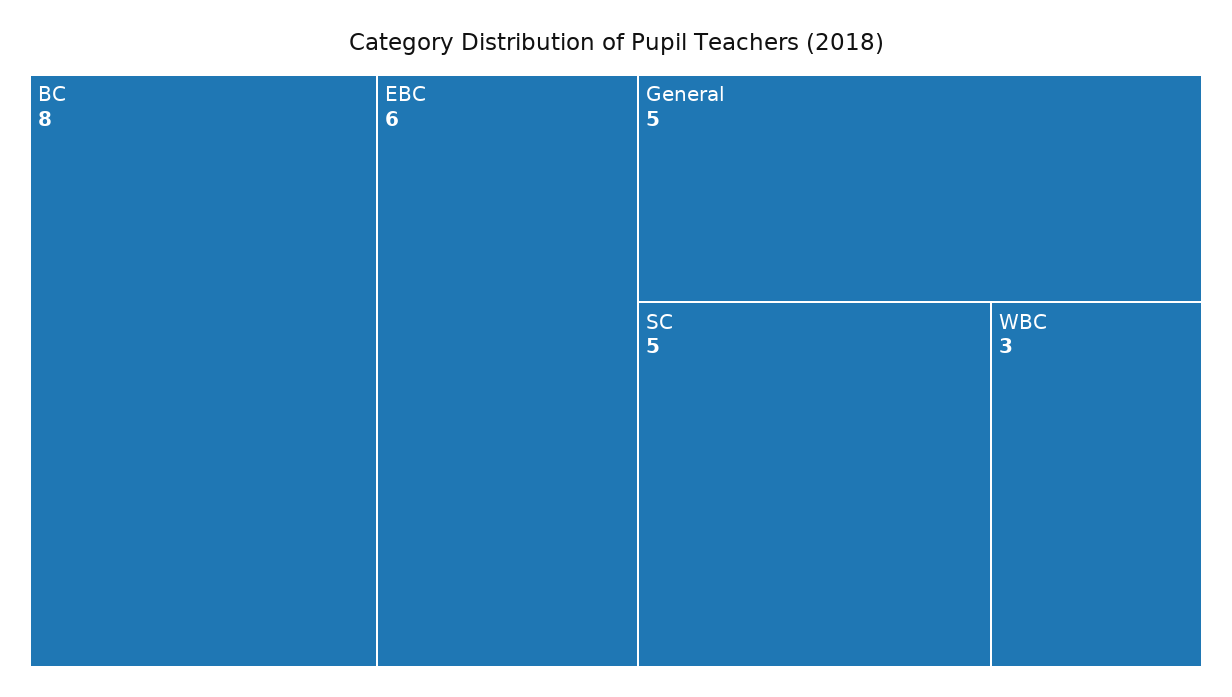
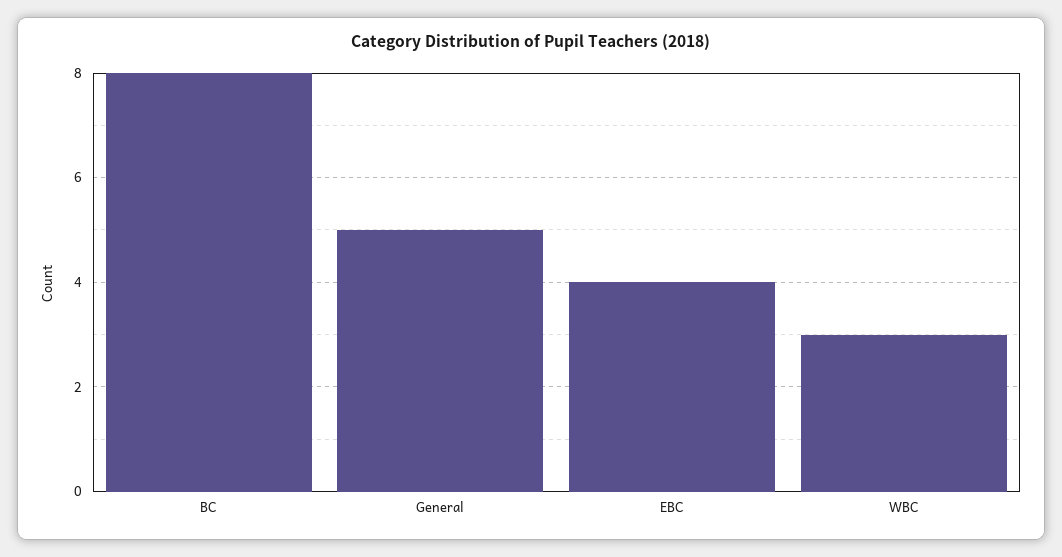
  {
    "BC": 8,
-   "EBC": 6,
+   "EBC": 4,
    "General": 5,
-   "SC": 5,
    "WBC": 3
  }

